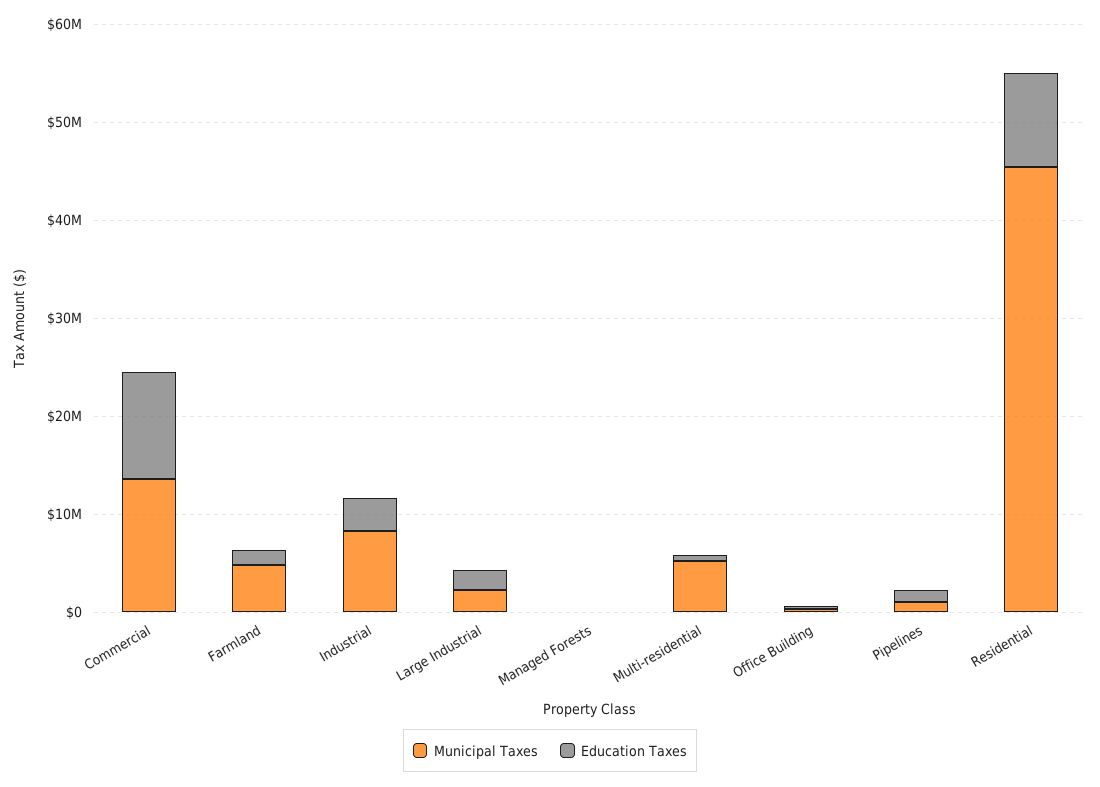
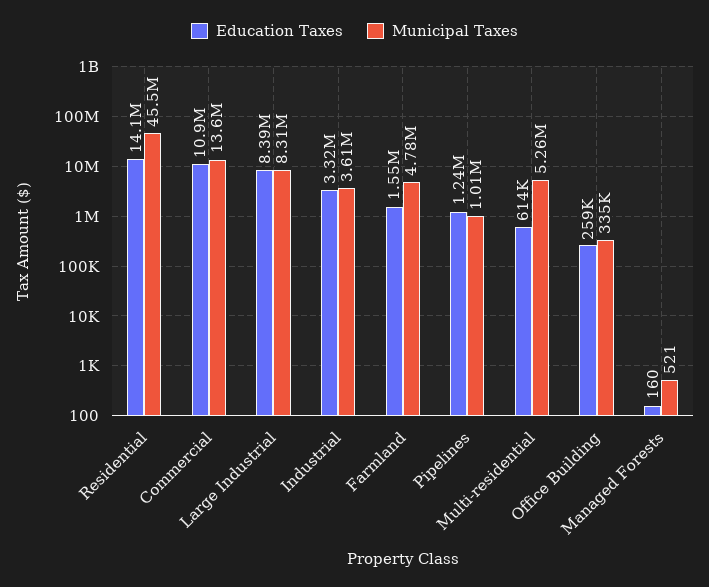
  {
    "Municipal Taxes": {
      "Commercial": 13600000,
      "Farmland": 4780000,
-     "Industrial": 8000000,
+     "Industrial": 3610000,
-     "Large Industrial": 2000000,
+     "Large Industrial": 8310000,
      "Managed Forests": 521,
      "Multi-residential": 5260000,
      "Office Building": 335000,
      "Pipelines": 1010000,
      "Residential": 45500000
    },
    "Education Taxes": {
      "Commercial": 10900000,
      "Farmland": 1550000,
      "Industrial": 3320000,
-     "Large Industrial": 2000000,
+     "Large Industrial": 8390000,
      "Managed Forests": 160,
      "Multi-residential": 614000,
      "Office Building": 259000,
      "Pipelines": 1240000,
-     "Residential": 10000000
+     "Residential": 14100000
    }
  }

